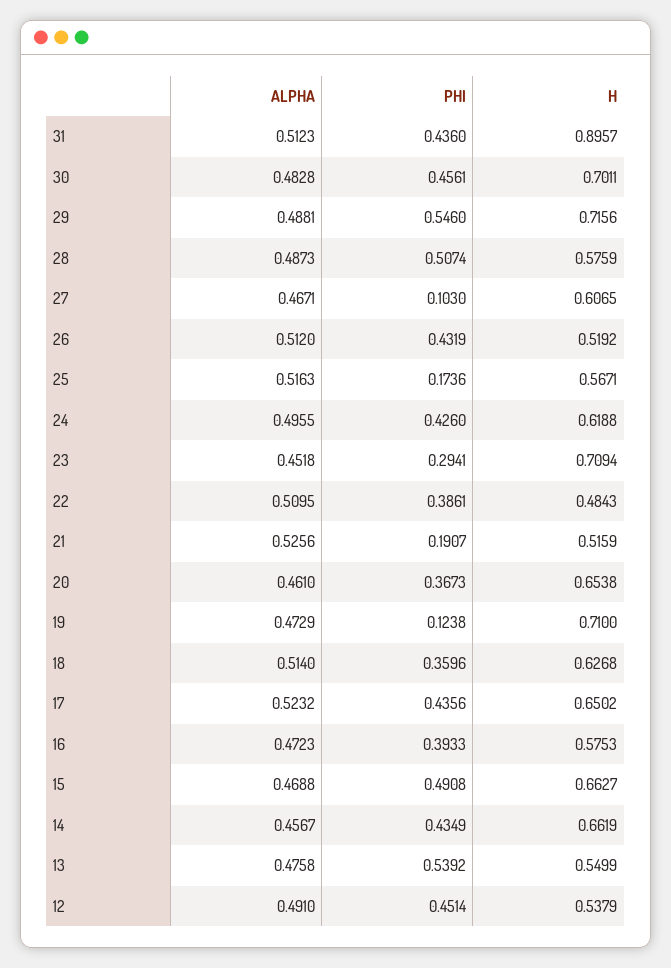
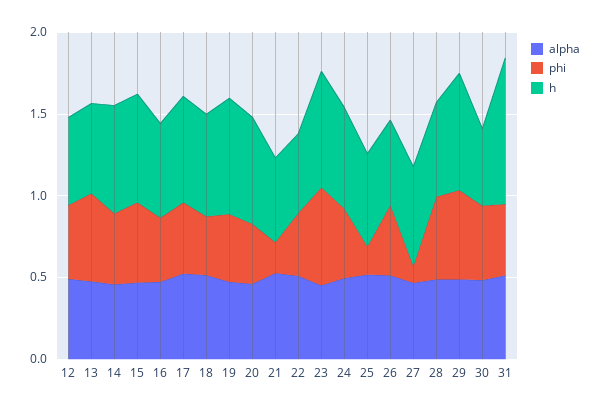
  {
    "ALPHA": {
      "31": 0.5123,
      "30": 0.4828,
      "29": 0.4881,
      "28": 0.4873,
      "27": 0.4671,
      "26": 0.512,
      "25": 0.5163,
      "24": 0.4955,
      "23": 0.4518,
      "22": 0.5095,
      "21": 0.5256,
      "20": 0.461,
      "19": 0.4729,
      "18": 0.514,
      "17": 0.5232,
      "16": 0.4723,
      "15": 0.4688,
      "14": 0.4567,
      "13": 0.4758,
      "12": 0.491
    },
    "PHI": {
      "31": 0.436,
      "30": 0.4561,
      "29": 0.546,
      "28": 0.5074,
      "27": 0.103,
      "26": 0.4319,
      "25": 0.1736,
      "24": 0.426,
-     "23": 0.2941,
+     "23": 0.6,
      "22": 0.3861,
      "21": 0.1907,
      "20": 0.3673,
-     "19": 0.1238,
+     "19": 0.4,
      "18": 0.3596,
      "17": 0.4356,
      "16": 0.3933,
      "15": 0.4908,
      "14": 0.4349,
      "13": 0.5392,
      "12": 0.4514
    },
    "H": {
      "31": 0.8957,
-     "30": 0.7011,
+     "30": 0.5,
      "29": 0.7156,
      "28": 0.5759,
      "27": 0.6065,
      "26": 0.5192,
      "25": 0.5671,
      "24": 0.6188,
      "23": 0.7094,
      "22": 0.4843,
      "21": 0.5159,
      "20": 0.6538,
      "19": 0.71,
      "18": 0.6268,
      "17": 0.6502,
      "16": 0.5753,
      "15": 0.6627,
      "14": 0.6619,
      "13": 0.5499,
      "12": 0.5379
    }
  }

